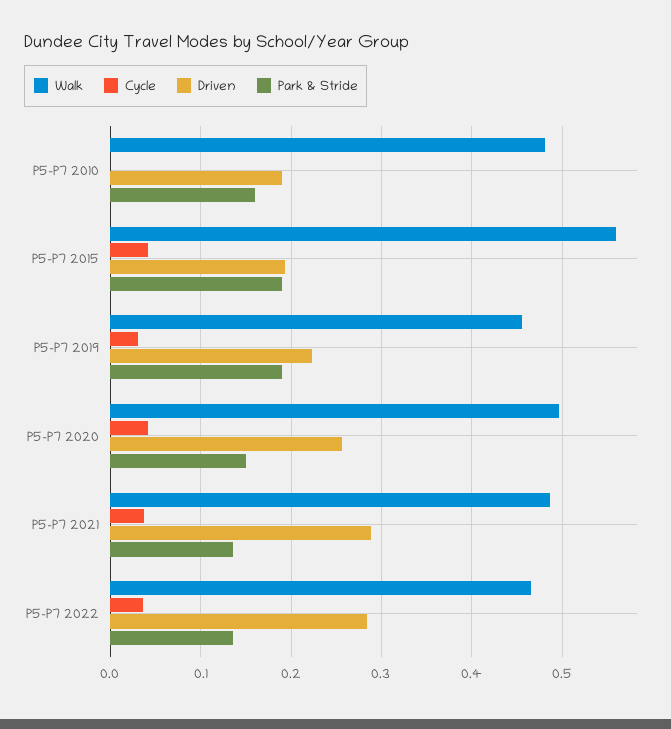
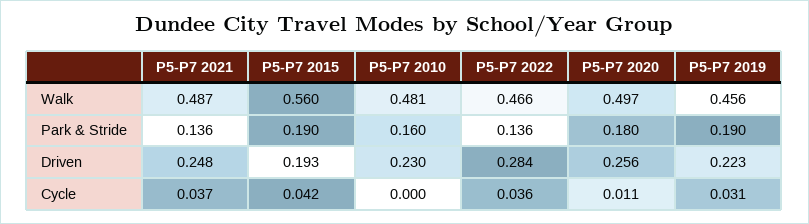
  {
    "Walk": {
      "P5-P7 2010": 0.481,
      "P5-P7 2015": 0.56,
      "P5-P7 2019": 0.456,
      "P5-P7 2020": 0.497,
      "P5-P7 2021": 0.487,
      "P5-P7 2022": 0.466
    },
    "Cycle": {
      "P5-P7 2010": 0,
      "P5-P7 2015": 0.042,
      "P5-P7 2019": 0.031,
-     "P5-P7 2020": 0.04,
+     "P5-P7 2020": 0.011,
      "P5-P7 2021": 0.037,
      "P5-P7 2022": 0.036
    },
    "Driven": {
-     "P5-P7 2010": 0.19,
+     "P5-P7 2010": 0.23,
      "P5-P7 2015": 0.193,
      "P5-P7 2019": 0.223,
      "P5-P7 2020": 0.256,
-     "P5-P7 2021": 0.29,
+     "P5-P7 2021": 0.248,
      "P5-P7 2022": 0.284
    },
    "Park & Stride": {
      "P5-P7 2010": 0.16,
      "P5-P7 2015": 0.19,
      "P5-P7 2019": 0.19,
-     "P5-P7 2020": 0.15,
+     "P5-P7 2020": 0.18,
      "P5-P7 2021": 0.136,
      "P5-P7 2022": 0.136
    }
  }

